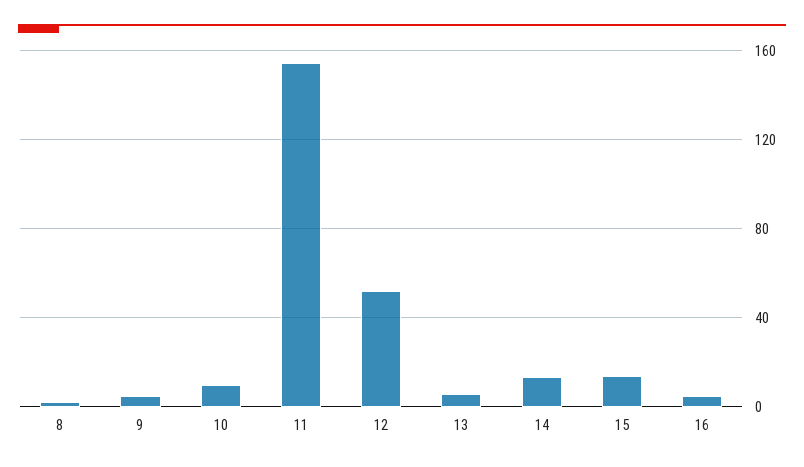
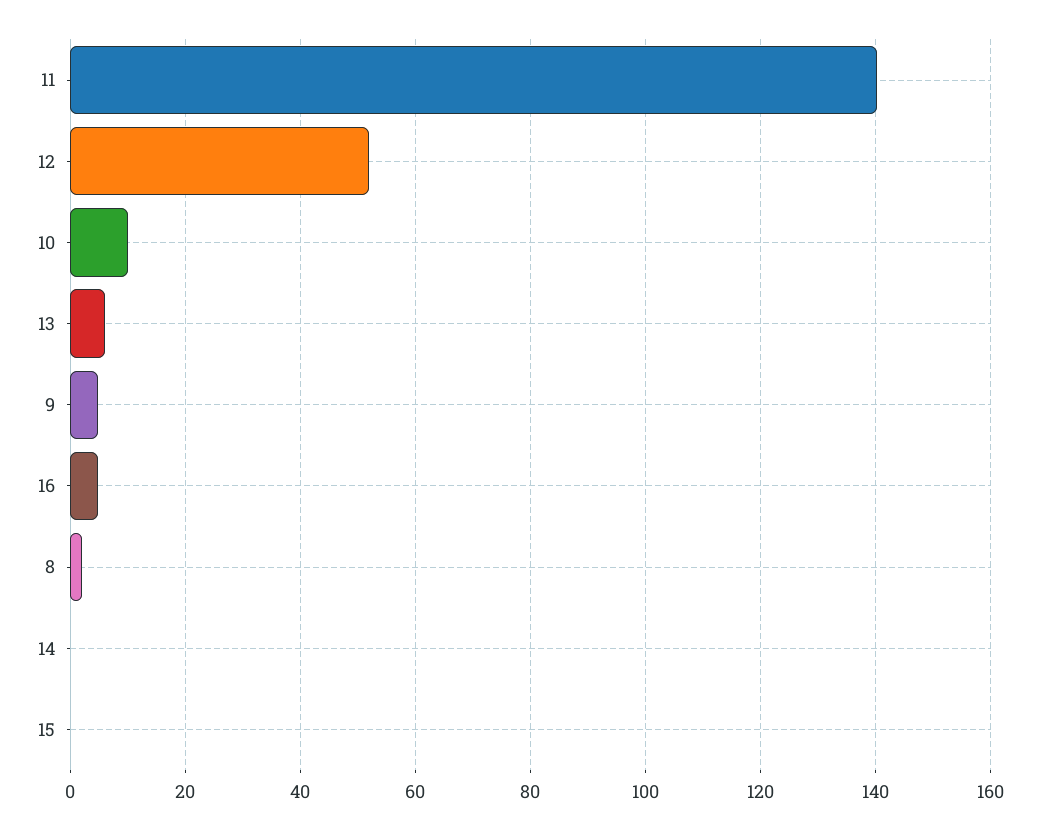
  {
    "8": 2,
    "9": 4,
    "10": 10,
-   "11": 155,
+   "11": 140,
    "12": 52,
    "13": 6,
-   "14": 15,
+   "14": 0,
-   "15": 15,
+   "15": 0,
    "16": 4
  }

